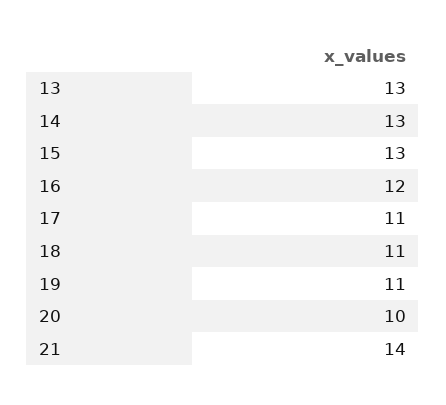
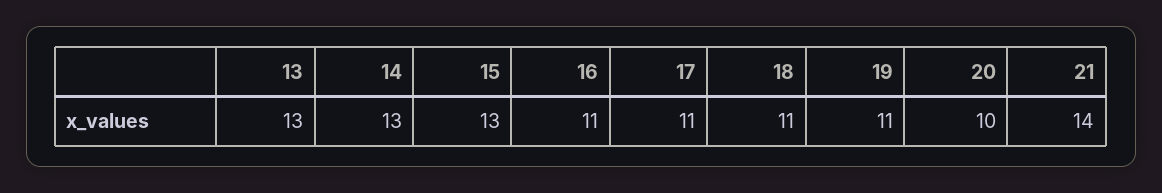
  {
    "13": 13,
    "14": 13,
    "15": 13,
-   "16": 12,
+   "16": 11,
    "17": 11,
    "18": 11,
    "19": 11,
    "20": 10,
    "21": 14
  }

